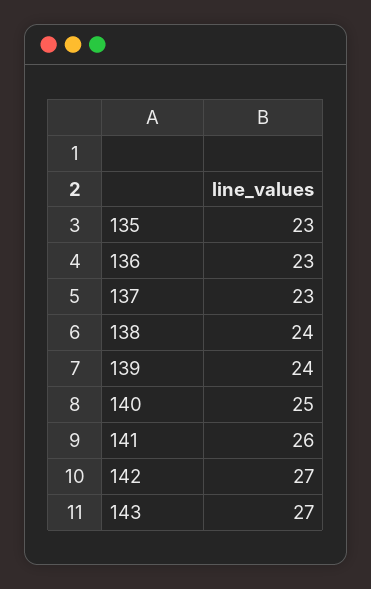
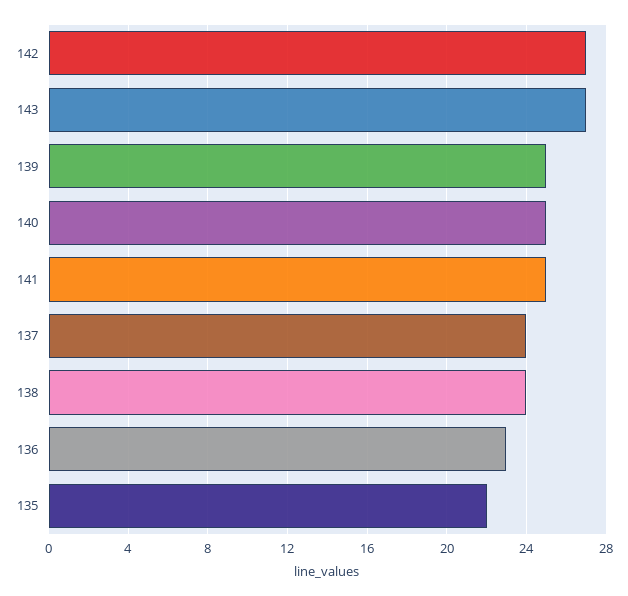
  {
-   "135": 23,
+   "135": 22,
    "136": 23,
-   "137": 23,
+   "137": 24,
    "138": 24,
-   "139": 24,
+   "139": 25,
    "140": 25,
-   "141": 26,
+   "141": 25,
    "142": 27,
    "143": 27
  }

